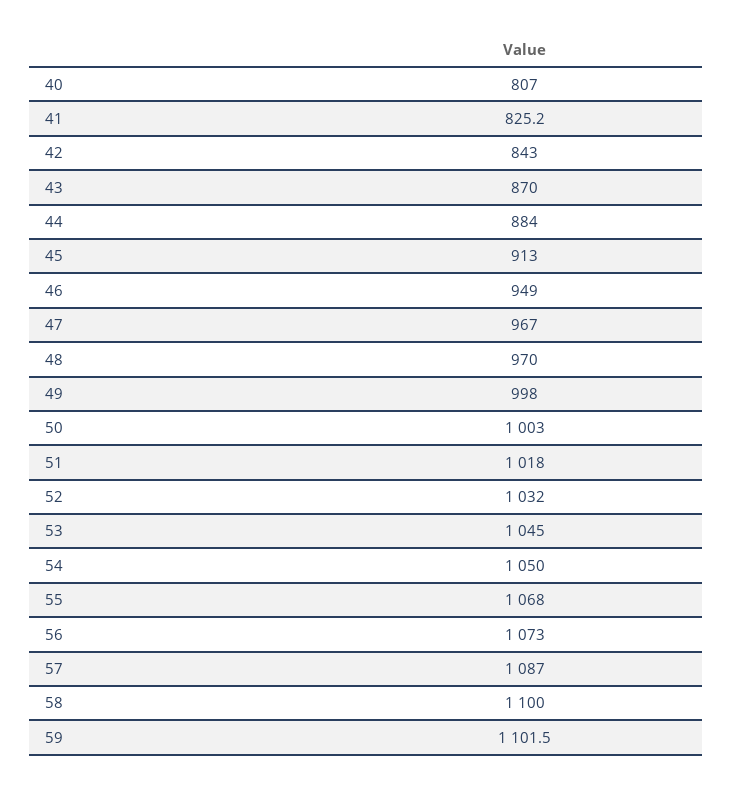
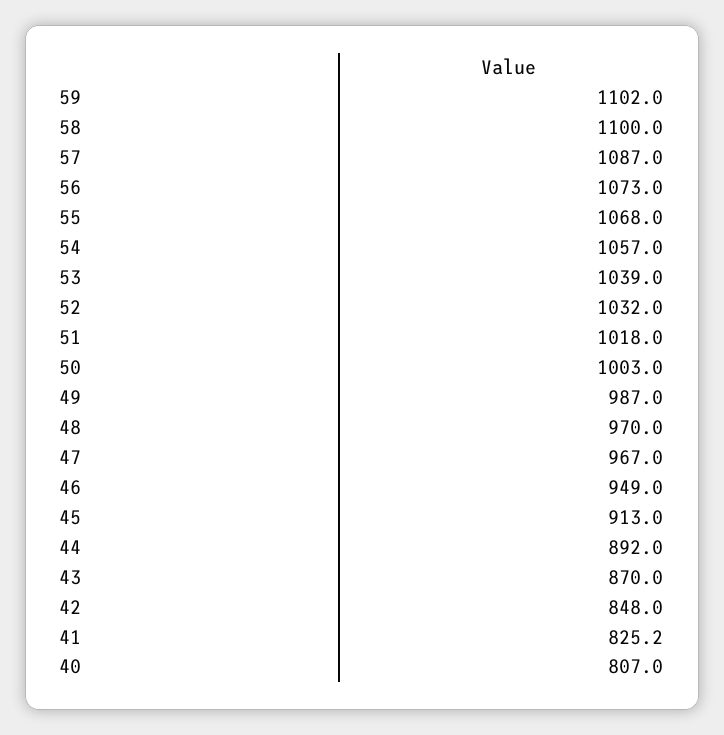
  {
    "40": 807,
    "41": 825.2,
-   "42": 843,
+   "42": 848,
    "43": 870,
-   "44": 884,
+   "44": 892,
    "45": 913,
    "46": 949,
    "47": 967,
    "48": 970,
-   "49": 998,
+   "49": 987,
    "50": 1003,
    "51": 1018,
    "52": 1032,
-   "53": 1045,
+   "53": 1039,
-   "54": 1050,
+   "54": 1057,
    "55": 1068,
    "56": 1073,
    "57": 1087,
    "58": 1100,
-   "59": 1101.5
+   "59": 1102
  }

